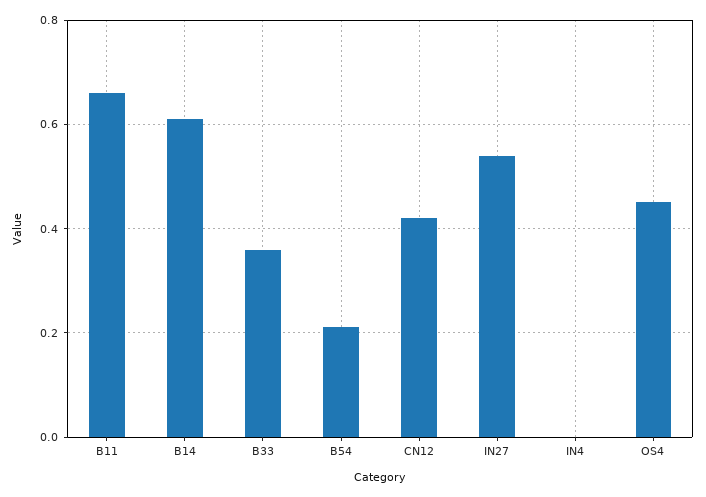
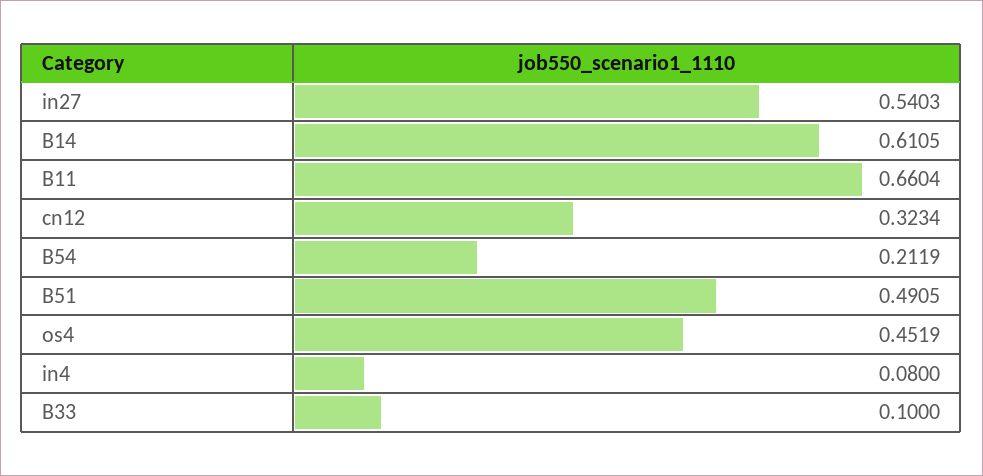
  {
    "B11": 0.6604,
    "B14": 0.6105,
-   "B33": 0.36,
+   "B33": 0.1,
    "B54": 0.2119,
-   "CN12": 0.42,
+   "CN12": 0.3234,
    "IN27": 0.5403,
-   "IN4": 0,
+   "IN4": 0.08,
-   "OS4": 0.4519
+   "OS4": 0.4519,
+   "B51": 0.4905
  }

